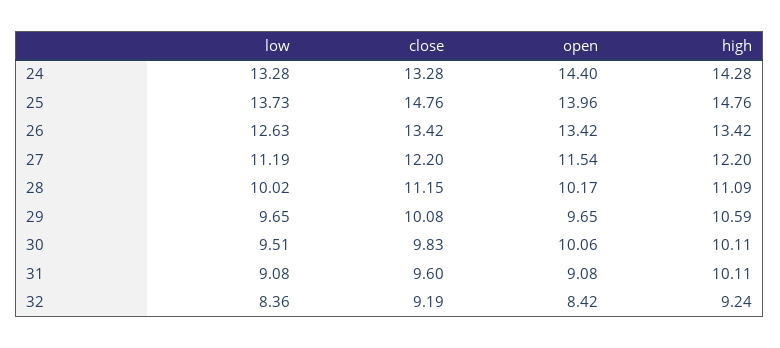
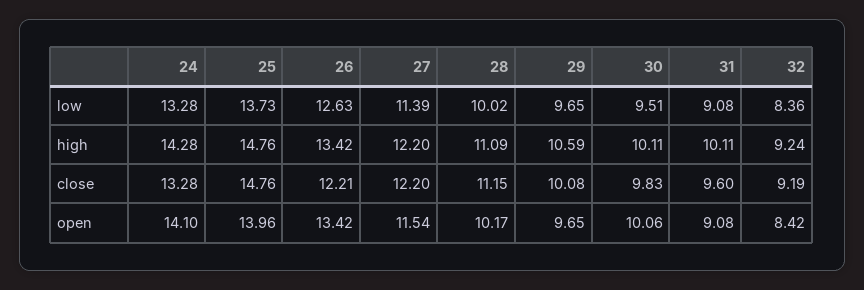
  {
    "low": {
      "24": 13.28,
      "25": 13.73,
      "26": 12.63,
-     "27": 11.19,
+     "27": 11.39,
      "28": 10.02,
      "29": 9.65,
      "30": 9.51,
      "31": 9.08,
      "32": 8.36
    },
    "close": {
      "24": 13.28,
      "25": 14.76,
-     "26": 13.42,
+     "26": 12.21,
      "27": 12.2,
      "28": 11.15,
      "29": 10.08,
      "30": 9.83,
      "31": 9.6,
      "32": 9.19
    },
    "open": {
-     "24": 14.4,
+     "24": 14.1,
      "25": 13.96,
      "26": 13.42,
      "27": 11.54,
      "28": 10.17,
      "29": 9.65,
      "30": 10.06,
      "31": 9.08,
      "32": 8.42
    },
    "high": {
      "24": 14.28,
      "25": 14.76,
      "26": 13.42,
      "27": 12.2,
      "28": 11.09,
      "29": 10.59,
      "30": 10.11,
      "31": 10.11,
      "32": 9.24
    }
  }

